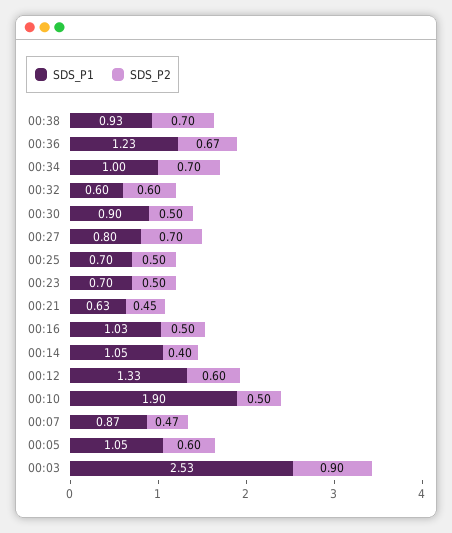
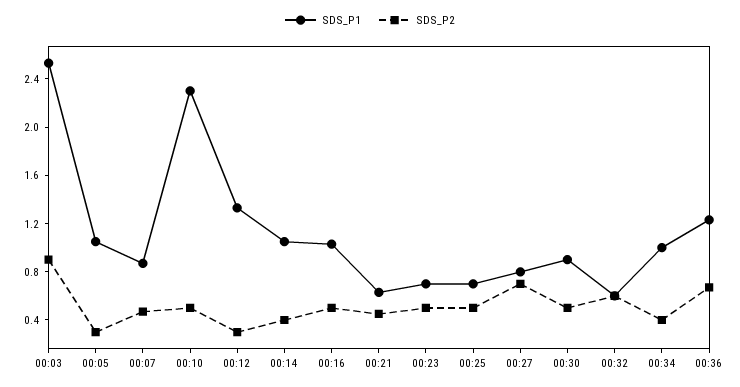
  {
    "SDS_P1": {
-     "00:38": 0.93,
      "00:36": 1.23,
      "00:34": 1,
      "00:32": 0.6,
      "00:30": 0.9,
      "00:27": 0.8,
      "00:25": 0.7,
      "00:23": 0.7,
      "00:21": 0.63,
      "00:16": 1.03,
      "00:14": 1.05,
      "00:12": 1.33,
-     "00:10": 1.9,
+     "00:10": 2.3,
      "00:07": 0.87,
      "00:05": 1.05,
      "00:03": 2.53
    },
    "SDS_P2": {
-     "00:38": 0.7,
      "00:36": 0.67,
-     "00:34": 0.7,
+     "00:34": 0.4,
      "00:32": 0.6,
      "00:30": 0.5,
      "00:27": 0.7,
      "00:25": 0.5,
      "00:23": 0.5,
      "00:21": 0.45,
      "00:16": 0.5,
      "00:14": 0.4,
-     "00:12": 0.6,
+     "00:12": 0.3,
      "00:10": 0.5,
      "00:07": 0.47,
-     "00:05": 0.6,
+     "00:05": 0.3,
      "00:03": 0.9
    }
  }

